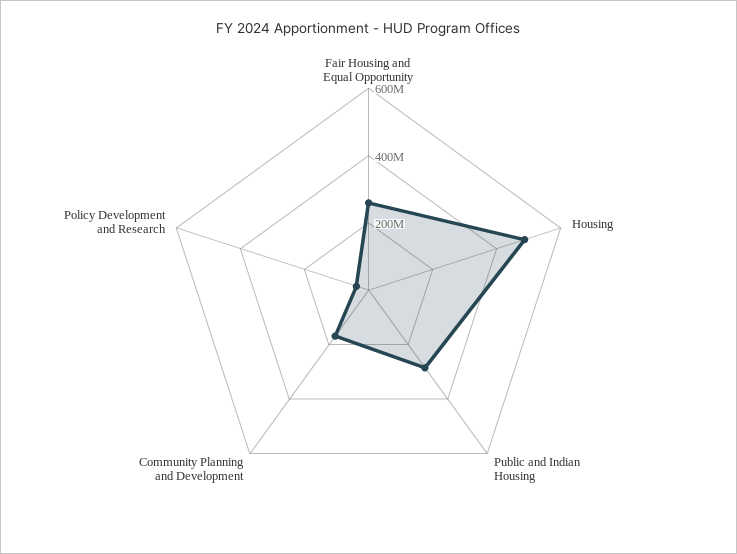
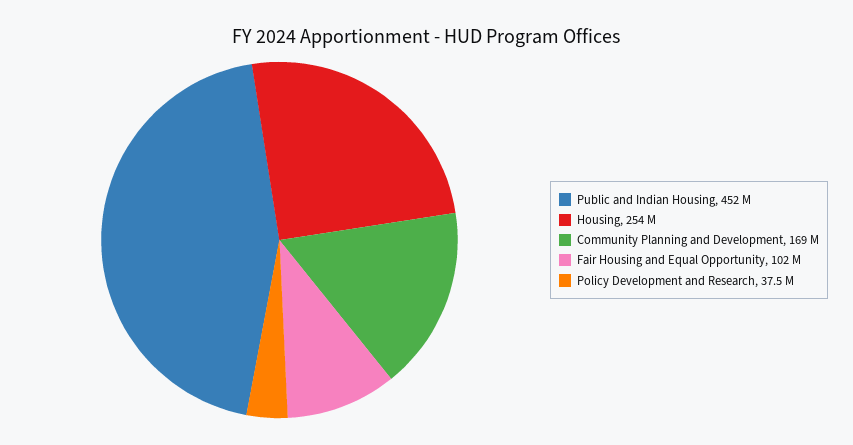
  {
-   "Fair Housing and Equal Opportunity": 250000000,
+   "Fair Housing and Equal Opportunity": 102000000,
-   "Housing": 500000000,
+   "Housing": 254000000,
-   "Public and Indian Housing": 300000000,
+   "Public and Indian Housing": 452000000,
    "Community Planning and Development": 169000000,
    "Policy Development and Research": 37500000
  }

